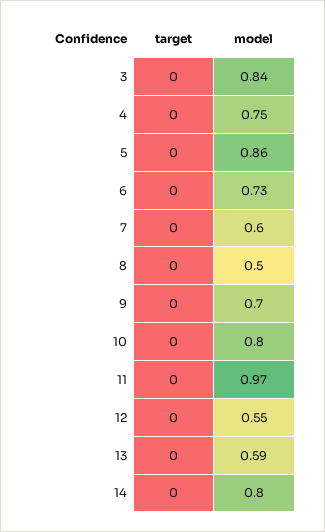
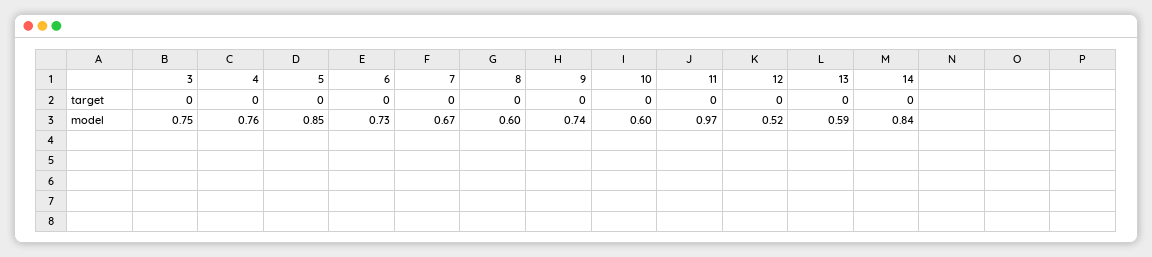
  {
    "target": {
      "3": 0,
      "4": 0,
      "5": 0,
      "6": 0,
      "7": 0,
      "8": 0,
      "9": 0,
      "10": 0,
      "11": 0,
      "12": 0,
      "13": 0,
      "14": 0
    },
    "model": {
-     "3": 0.84,
+     "3": 0.75,
-     "4": 0.75,
+     "4": 0.76,
-     "5": 0.86,
+     "5": 0.85,
      "6": 0.73,
-     "7": 0.6,
+     "7": 0.67,
-     "8": 0.5,
+     "8": 0.6,
-     "9": 0.7,
+     "9": 0.74,
-     "10": 0.8,
+     "10": 0.6,
      "11": 0.97,
-     "12": 0.55,
+     "12": 0.52,
      "13": 0.59,
-     "14": 0.8
+     "14": 0.84
    }
  }

